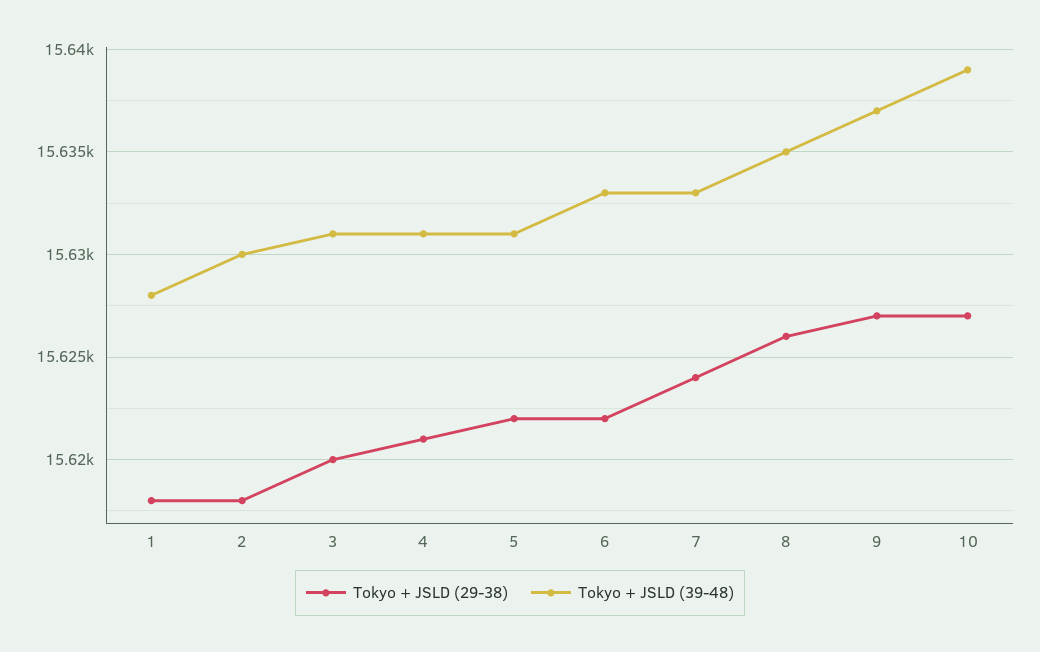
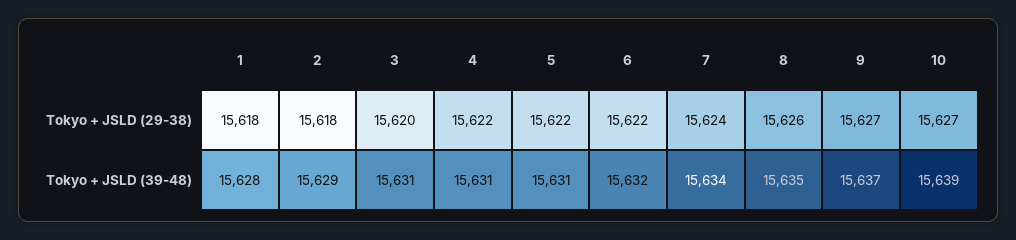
  {
    "Tokyo + JSLD (29-38)": {
      "1": 15618,
      "2": 15618,
      "3": 15620,
-     "4": 15621,
+     "4": 15622,
      "5": 15622,
      "6": 15622,
      "7": 15624,
      "8": 15626,
      "9": 15627,
      "10": 15627
    },
    "Tokyo + JSLD (39-48)": {
      "1": 15628,
-     "2": 15630,
+     "2": 15629,
      "3": 15631,
      "4": 15631,
      "5": 15631,
-     "6": 15633,
+     "6": 15632,
-     "7": 15633,
+     "7": 15634,
      "8": 15635,
      "9": 15637,
      "10": 15639
    }
  }

